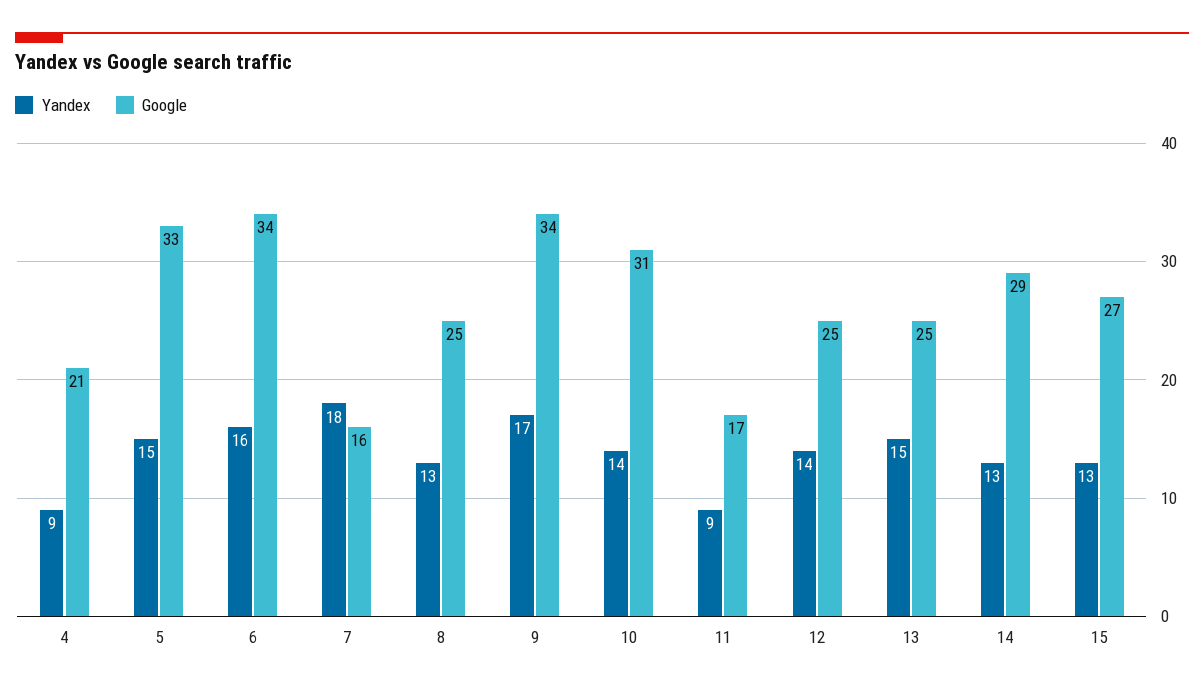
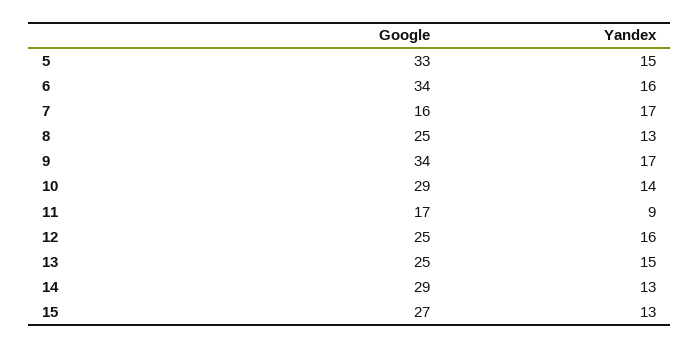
  {
    "Yandex": {
-     "4": 9,
      "5": 15,
      "6": 16,
-     "7": 18,
+     "7": 17,
      "8": 13,
      "9": 17,
      "10": 14,
      "11": 9,
-     "12": 14,
+     "12": 16,
      "13": 15,
      "14": 13,
      "15": 13
    },
    "Google": {
-     "4": 21,
      "5": 33,
      "6": 34,
      "7": 16,
      "8": 25,
      "9": 34,
-     "10": 31,
+     "10": 29,
      "11": 17,
      "12": 25,
      "13": 25,
      "14": 29,
      "15": 27
    }
  }

